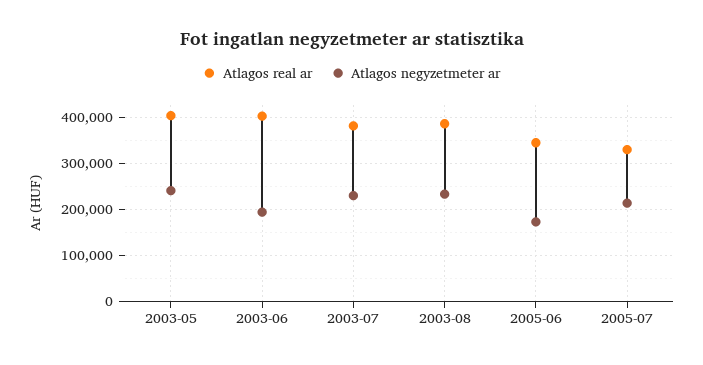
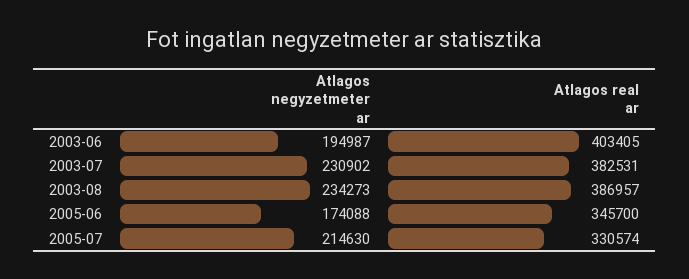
  {
    "Atlagos real ar": {
-     "2003-05": 400000,
      "2003-06": 403405,
      "2003-07": 382531,
      "2003-08": 386957,
      "2005-06": 345700,
      "2005-07": 330574
    },
    "Atlagos negyzetmeter ar": {
-     "2003-05": 240000,
      "2003-06": 194987,
      "2003-07": 230902,
      "2003-08": 234273,
      "2005-06": 174088,
      "2005-07": 214630
    }
  }

